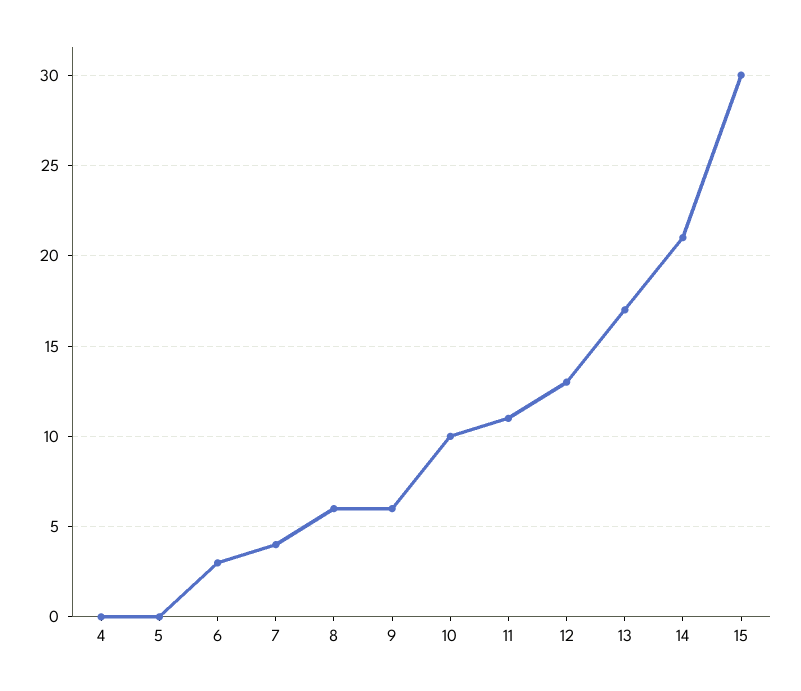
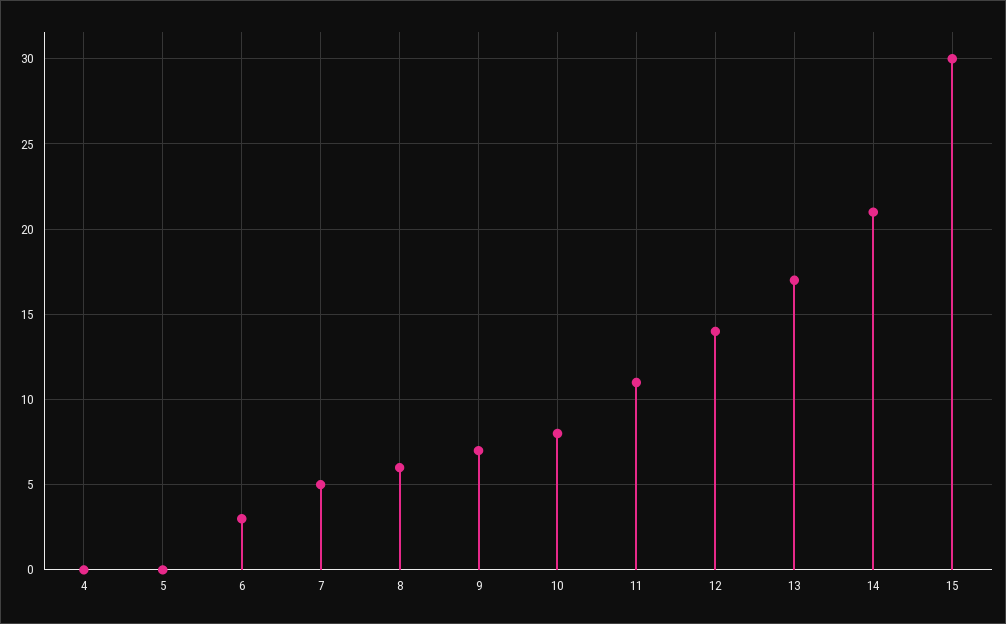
  {
    "4": 0,
    "5": 0,
    "6": 3,
-   "7": 4,
+   "7": 5,
    "8": 6,
-   "9": 6,
+   "9": 7,
-   "10": 10,
+   "10": 8,
    "11": 11,
-   "12": 13,
+   "12": 14,
    "13": 17,
    "14": 21,
    "15": 30
  }

